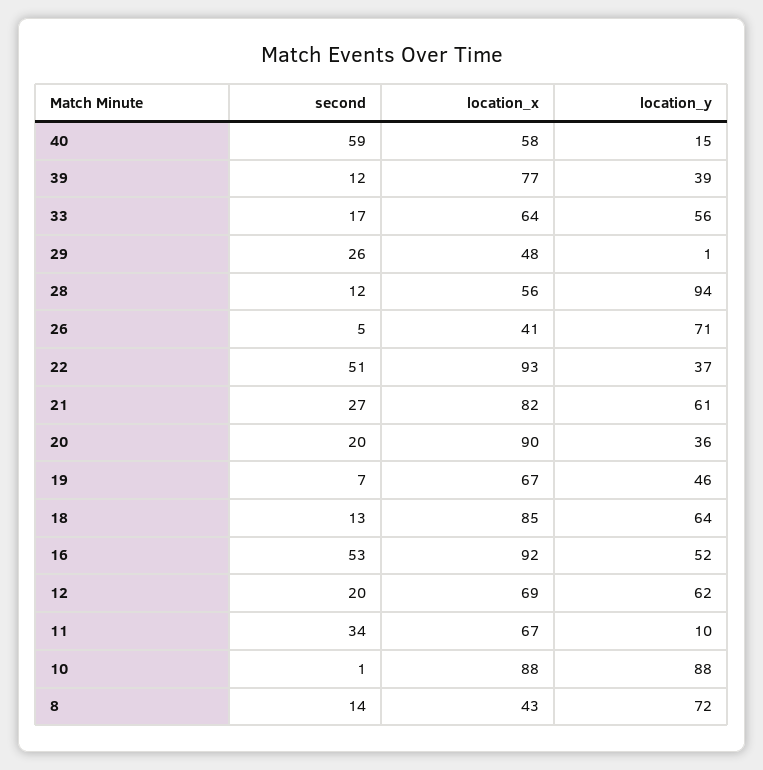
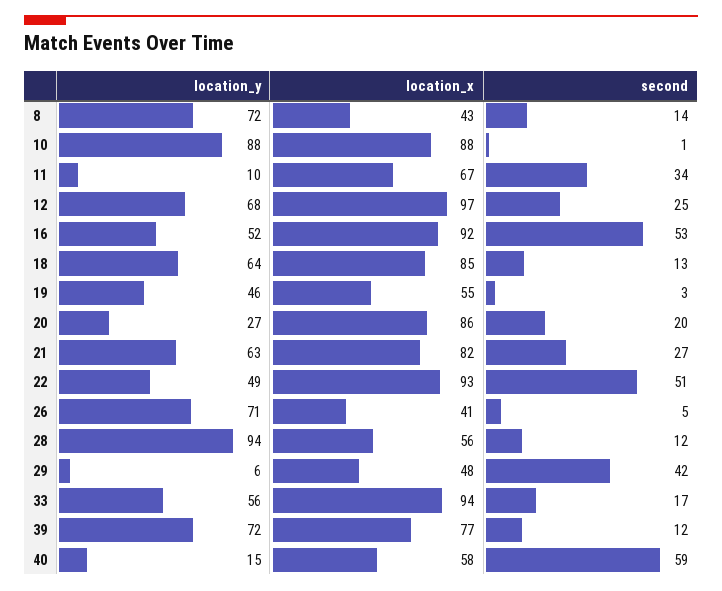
  {
    "second": {
      "40": 59,
      "39": 12,
      "33": 17,
-     "29": 26,
+     "29": 42,
      "28": 12,
      "26": 5,
      "22": 51,
      "21": 27,
      "20": 20,
-     "19": 7,
+     "19": 3,
      "18": 13,
      "16": 53,
-     "12": 20,
+     "12": 25,
      "11": 34,
      "10": 1,
      "8": 14
    },
    "location_x": {
      "40": 58,
      "39": 77,
-     "33": 64,
+     "33": 94,
      "29": 48,
      "28": 56,
      "26": 41,
      "22": 93,
      "21": 82,
-     "20": 90,
+     "20": 86,
-     "19": 67,
+     "19": 55,
      "18": 85,
      "16": 92,
-     "12": 69,
+     "12": 97,
      "11": 67,
      "10": 88,
      "8": 43
    },
    "location_y": {
      "40": 15,
-     "39": 39,
+     "39": 72,
      "33": 56,
-     "29": 1,
+     "29": 6,
      "28": 94,
      "26": 71,
-     "22": 37,
+     "22": 49,
-     "21": 61,
+     "21": 63,
-     "20": 36,
+     "20": 27,
      "19": 46,
      "18": 64,
      "16": 52,
-     "12": 62,
+     "12": 68,
      "11": 10,
      "10": 88,
      "8": 72
    }
  }

